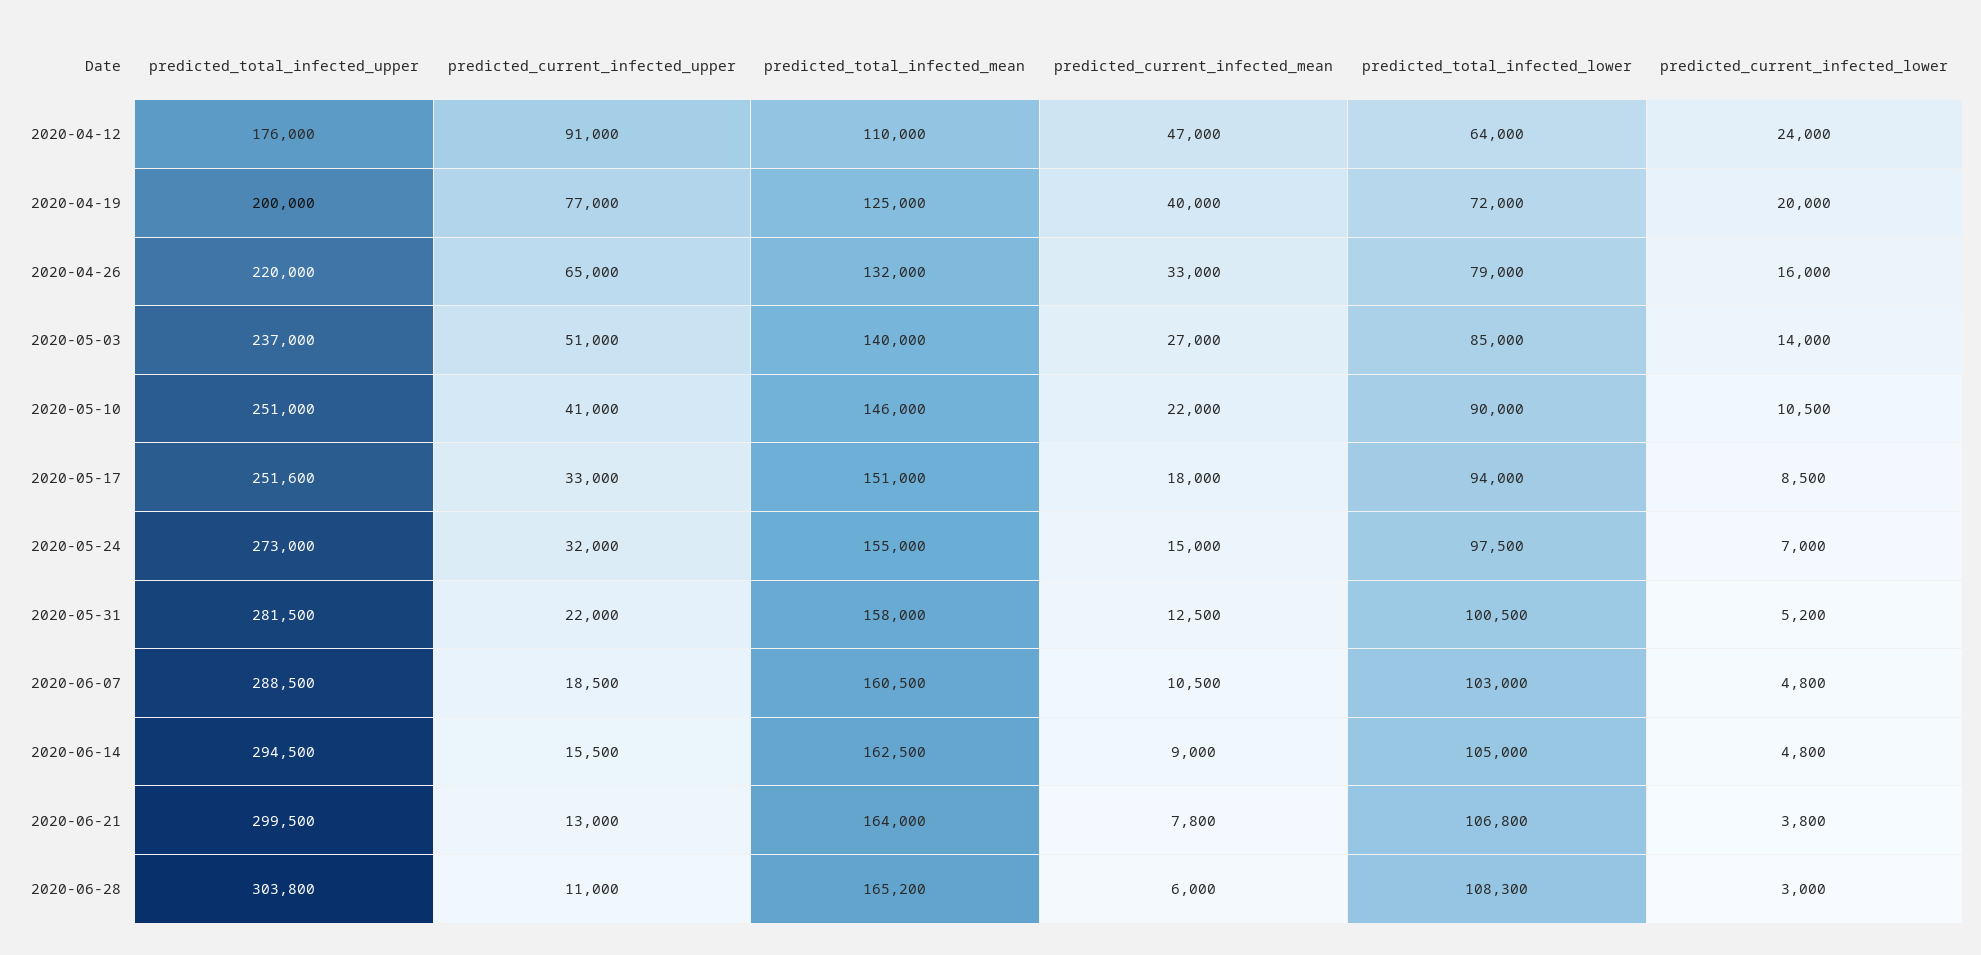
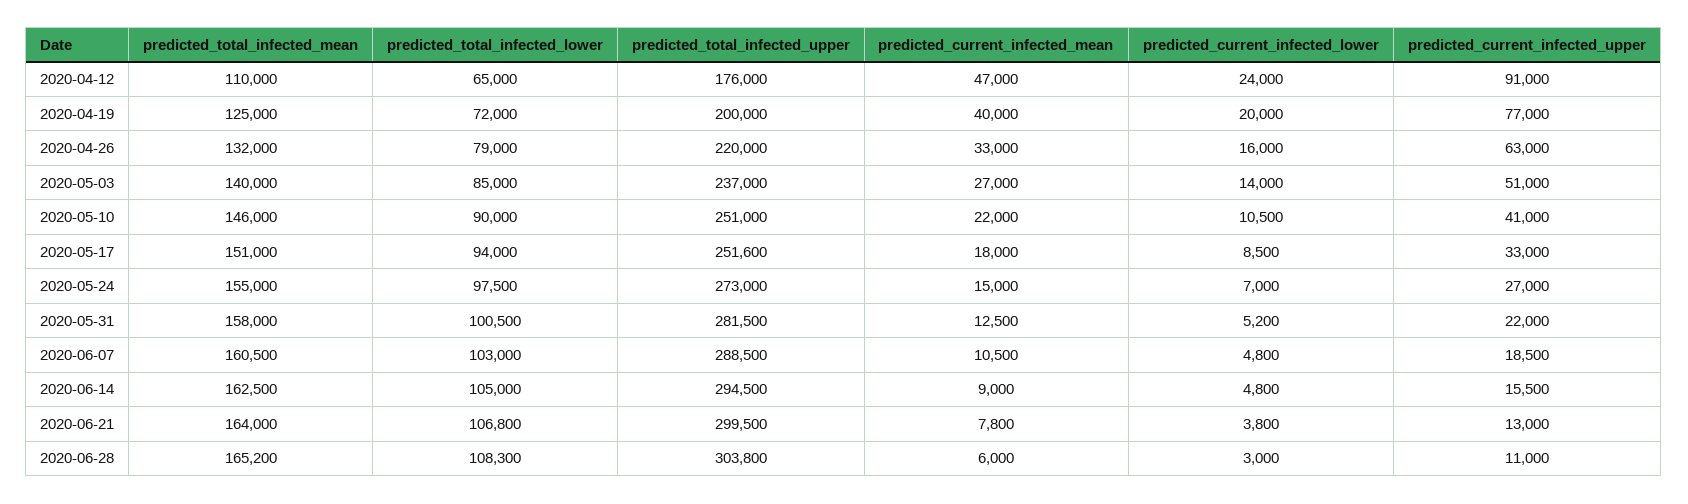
  {
    "predicted_total_infected_upper": {
      "2020-04-12": 176000,
      "2020-04-19": 200000,
      "2020-04-26": 220000,
      "2020-05-03": 237000,
      "2020-05-10": 251000,
      "2020-05-17": 251600,
      "2020-05-24": 273000,
      "2020-05-31": 281500,
      "2020-06-07": 288500,
      "2020-06-14": 294500,
      "2020-06-21": 299500,
      "2020-06-28": 303800
    },
    "predicted_current_infected_upper": {
      "2020-04-12": 91000,
      "2020-04-19": 77000,
-     "2020-04-26": 65000,
+     "2020-04-26": 63000,
      "2020-05-03": 51000,
      "2020-05-10": 41000,
      "2020-05-17": 33000,
-     "2020-05-24": 32000,
+     "2020-05-24": 27000,
      "2020-05-31": 22000,
      "2020-06-07": 18500,
      "2020-06-14": 15500,
      "2020-06-21": 13000,
      "2020-06-28": 11000
    },
    "predicted_total_infected_mean": {
      "2020-04-12": 110000,
      "2020-04-19": 125000,
      "2020-04-26": 132000,
      "2020-05-03": 140000,
      "2020-05-10": 146000,
      "2020-05-17": 151000,
      "2020-05-24": 155000,
      "2020-05-31": 158000,
      "2020-06-07": 160500,
      "2020-06-14": 162500,
      "2020-06-21": 164000,
      "2020-06-28": 165200
    },
    "predicted_current_infected_mean": {
      "2020-04-12": 47000,
      "2020-04-19": 40000,
      "2020-04-26": 33000,
      "2020-05-03": 27000,
      "2020-05-10": 22000,
      "2020-05-17": 18000,
      "2020-05-24": 15000,
      "2020-05-31": 12500,
      "2020-06-07": 10500,
      "2020-06-14": 9000,
      "2020-06-21": 7800,
      "2020-06-28": 6000
    },
    "predicted_total_infected_lower": {
-     "2020-04-12": 64000,
+     "2020-04-12": 65000,
      "2020-04-19": 72000,
      "2020-04-26": 79000,
      "2020-05-03": 85000,
      "2020-05-10": 90000,
      "2020-05-17": 94000,
      "2020-05-24": 97500,
      "2020-05-31": 100500,
      "2020-06-07": 103000,
      "2020-06-14": 105000,
      "2020-06-21": 106800,
      "2020-06-28": 108300
    },
    "predicted_current_infected_lower": {
      "2020-04-12": 24000,
      "2020-04-19": 20000,
      "2020-04-26": 16000,
      "2020-05-03": 14000,
      "2020-05-10": 10500,
      "2020-05-17": 8500,
      "2020-05-24": 7000,
      "2020-05-31": 5200,
      "2020-06-07": 4800,
      "2020-06-14": 4800,
      "2020-06-21": 3800,
      "2020-06-28": 3000
    }
  }

